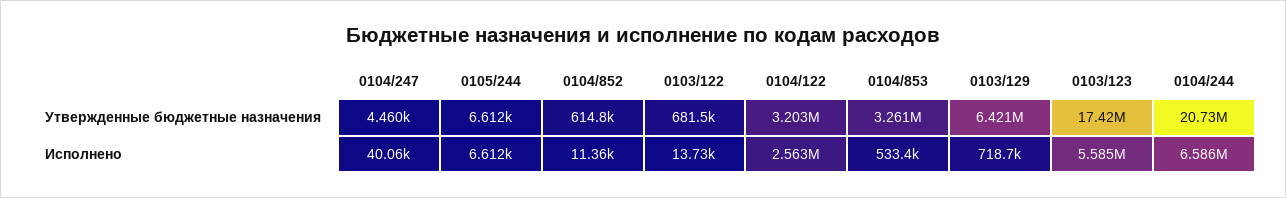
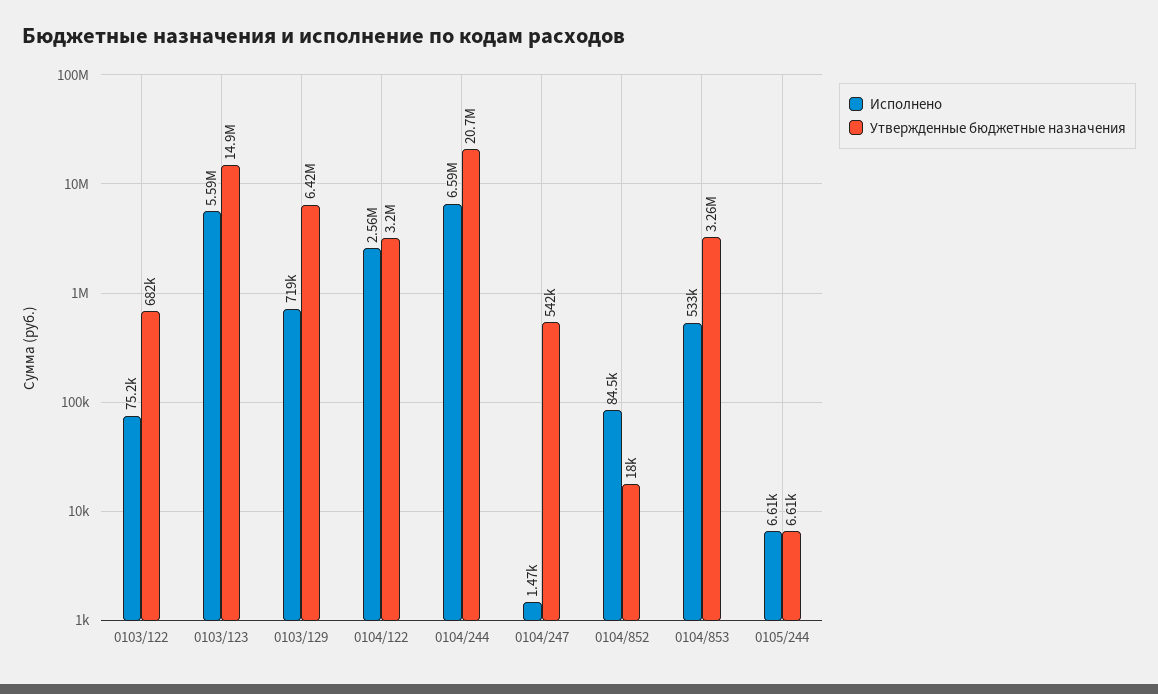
  {
    "Утвержденные бюджетные назначения": {
-     "0104/247": 4460,
+     "0104/247": 542000,
      "0105/244": 6612,
-     "0104/852": 614800,
+     "0104/852": 18000,
      "0103/122": 681500,
      "0104/122": 3203000,
      "0104/853": 3261000,
      "0103/129": 6421000,
-     "0103/123": 17420000,
+     "0103/123": 14900000,
      "0104/244": 20730000
    },
    "Исполнено": {
-     "0104/247": 40060,
+     "0104/247": 1470,
      "0105/244": 6612,
-     "0104/852": 11360,
+     "0104/852": 84500,
-     "0103/122": 13730,
+     "0103/122": 75200,
      "0104/122": 2563000,
      "0104/853": 533400,
      "0103/129": 718700,
      "0103/123": 5585000,
      "0104/244": 6586000
    }
  }

